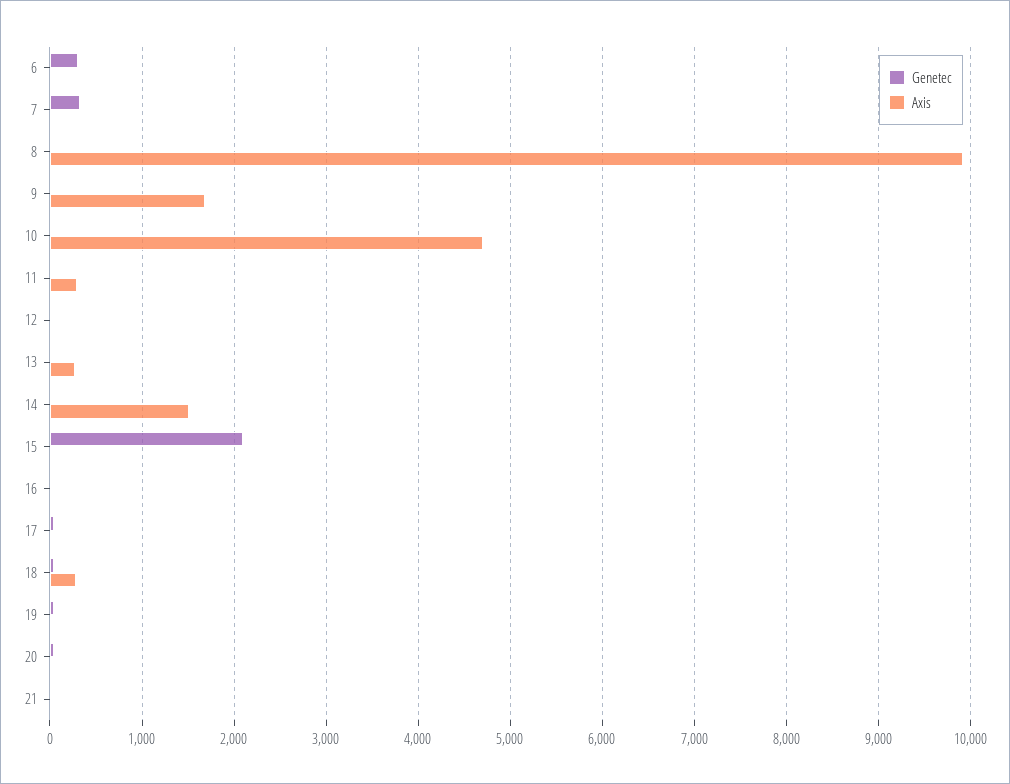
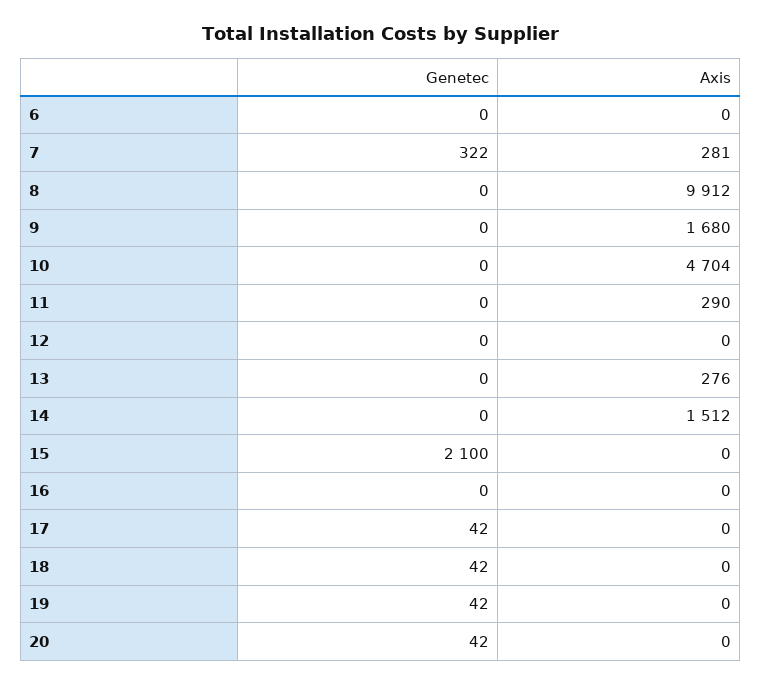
  {
    "Genetec": {
-     "6": 300,
+     "6": 0,
      "7": 322,
      "8": 0,
      "9": 0,
      "10": 0,
      "11": 0,
      "12": 0,
      "13": 0,
      "14": 0,
      "15": 2100,
      "16": 0,
      "17": 42,
      "18": 42,
      "19": 42,
-     "20": 42,
+     "20": 42
-     "21": 0
    },
    "Axis": {
      "6": 0,
-     "7": 0,
+     "7": 281,
      "8": 9912,
      "9": 1680,
      "10": 4704,
      "11": 290,
      "12": 0,
      "13": 276,
      "14": 1512,
      "15": 0,
      "16": 0,
      "17": 0,
-     "18": 300,
+     "18": 0,
      "19": 0,
-     "20": 0,
+     "20": 0
-     "21": 0
    }
  }

